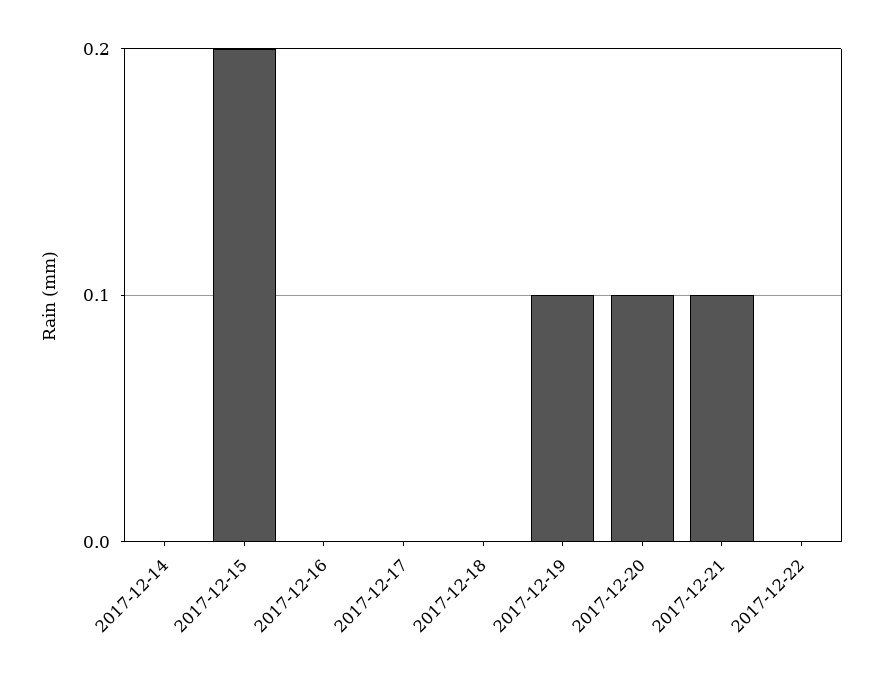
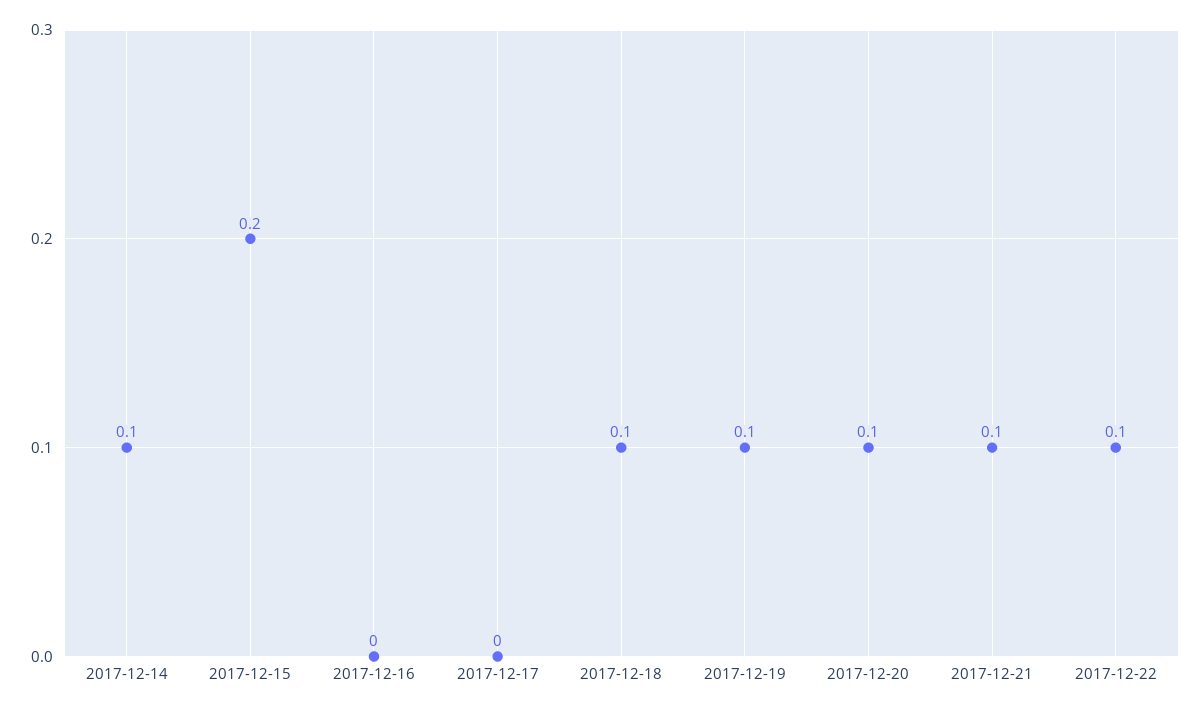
  {
-   "2017-12-14": 0,
+   "2017-12-14": 0.1,
    "2017-12-15": 0.2,
    "2017-12-16": 0,
    "2017-12-17": 0,
-   "2017-12-18": 0,
+   "2017-12-18": 0.1,
    "2017-12-19": 0.1,
    "2017-12-20": 0.1,
    "2017-12-21": 0.1,
-   "2017-12-22": 0
+   "2017-12-22": 0.1
  }

